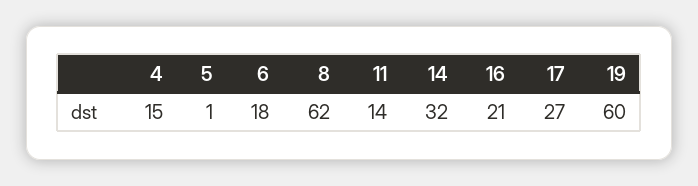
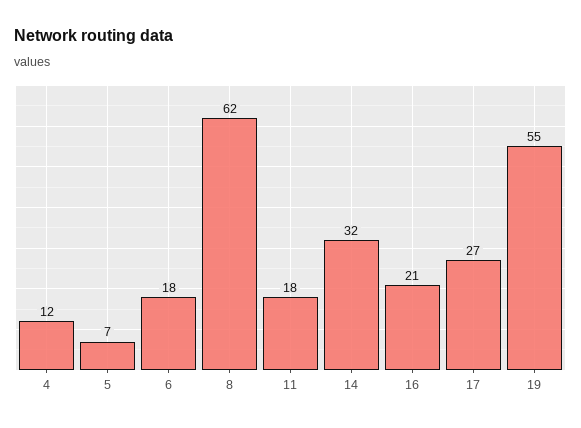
  {
-   "4": 15,
+   "4": 12,
-   "5": 1,
+   "5": 7,
    "6": 18,
    "8": 62,
-   "11": 14,
+   "11": 18,
    "14": 32,
    "16": 21,
    "17": 27,
-   "19": 60
+   "19": 55
  }

